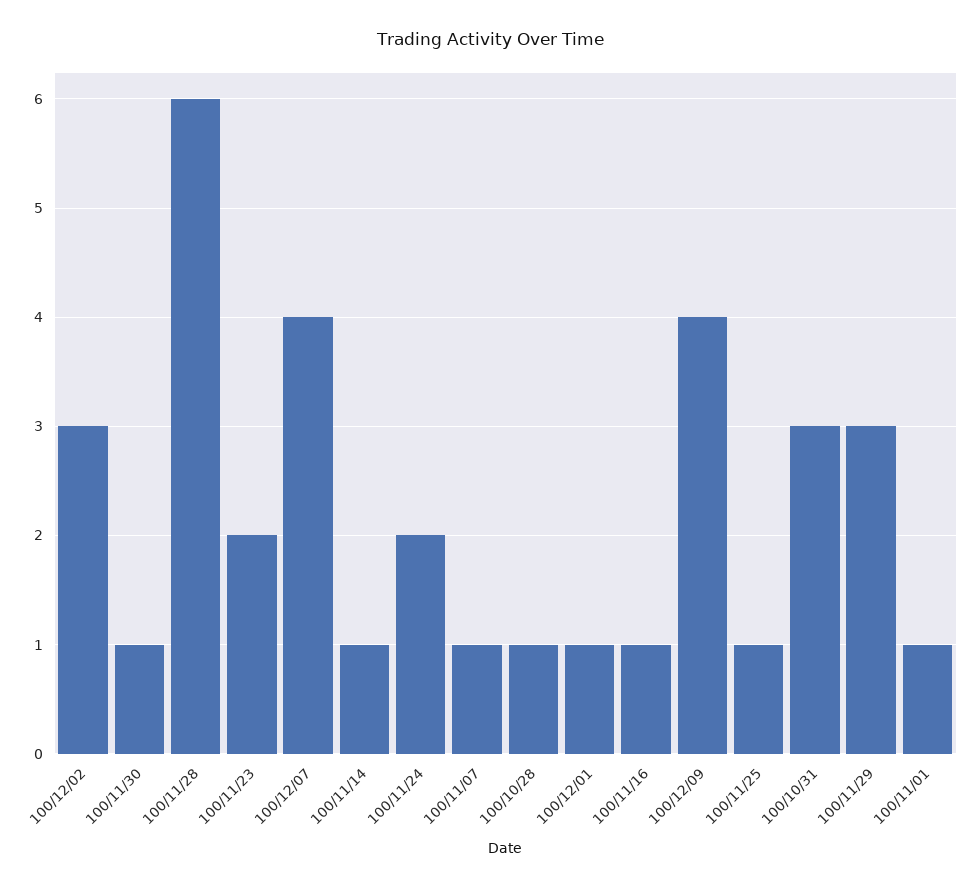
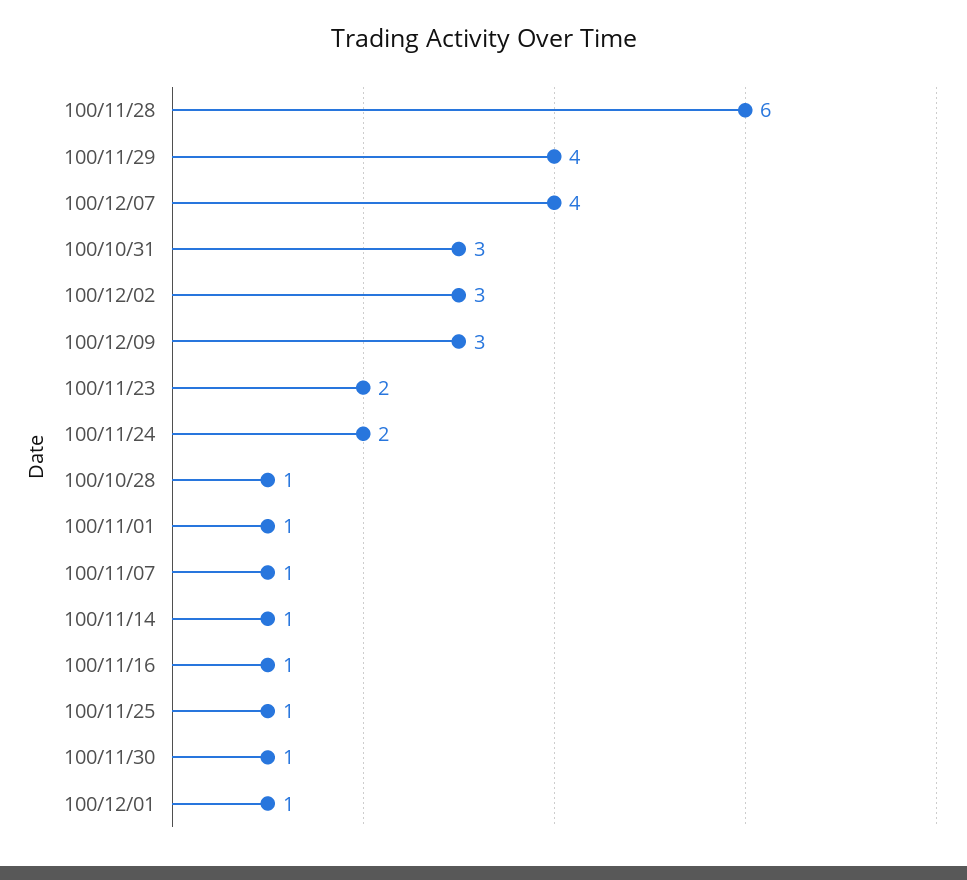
  {
    "100/12/02": 3,
    "100/11/30": 1,
    "100/11/28": 6,
    "100/11/23": 2,
    "100/12/07": 4,
    "100/11/14": 1,
    "100/11/24": 2,
    "100/11/07": 1,
    "100/10/28": 1,
    "100/12/01": 1,
    "100/11/16": 1,
-   "100/12/09": 4,
+   "100/12/09": 3,
    "100/11/25": 1,
    "100/10/31": 3,
-   "100/11/29": 3,
+   "100/11/29": 4,
    "100/11/01": 1
  }

